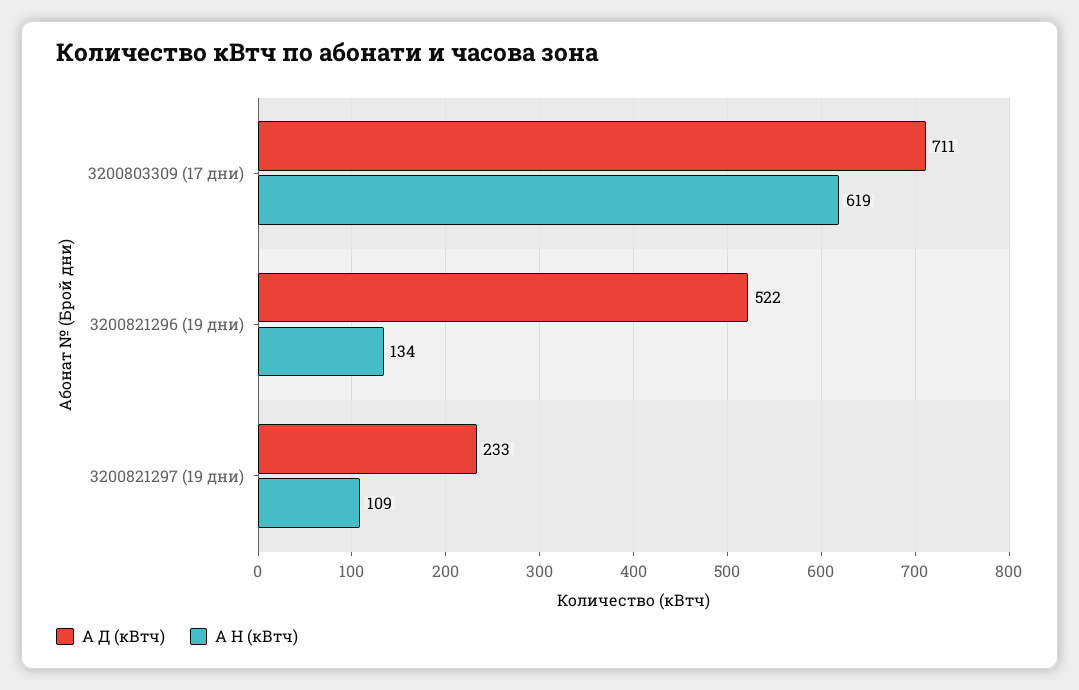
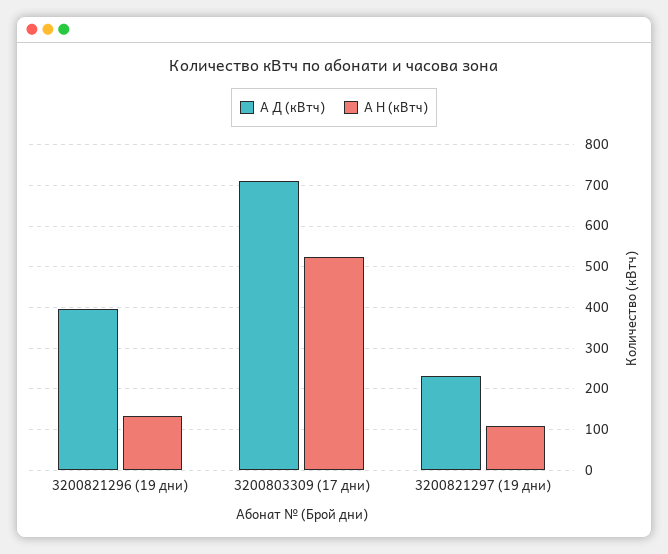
  {
    "А Д (кВтч)": {
      "3200803309 (17 дни)": 711,
-     "3200821296 (19 дни)": 522,
+     "3200821296 (19 дни)": 400,
      "3200821297 (19 дни)": 233
    },
    "А Н (кВтч)": {
-     "3200803309 (17 дни)": 619,
+     "3200803309 (17 дни)": 520,
      "3200821296 (19 дни)": 134,
      "3200821297 (19 дни)": 109
    }
  }

